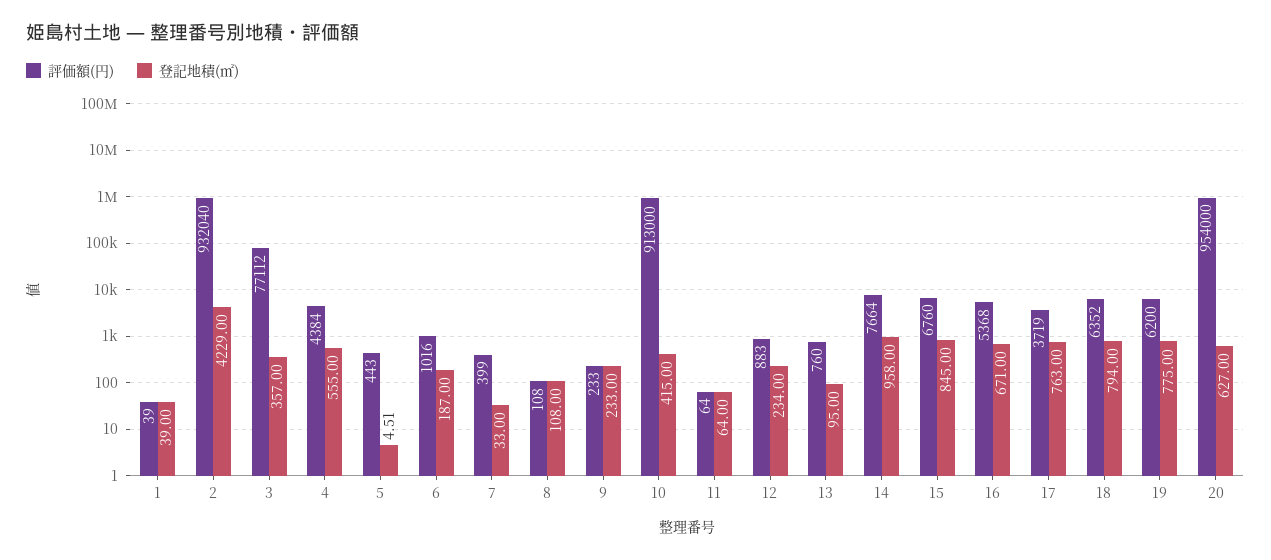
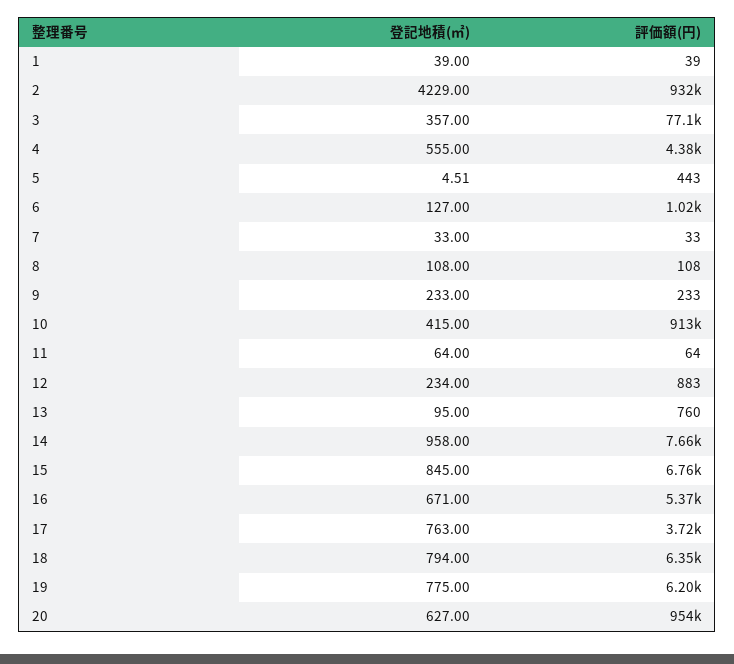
  {
    "評価額(円)": {
      "1": 39,
      "2": 932040,
      "3": 77112,
      "4": 4384,
      "5": 443,
      "6": 1016,
-     "7": 399,
+     "7": 33,
      "8": 108,
      "9": 233,
      "10": 913000,
      "11": 64,
      "12": 883,
      "13": 760,
      "14": 7664,
      "15": 6760,
      "16": 5368,
      "17": 3719,
      "18": 6352,
      "19": 6200,
      "20": 954000
    },
    "登記地積(㎡)": {
      "1": 39,
      "2": 4229,
      "3": 357,
      "4": 555,
      "5": 4.51,
-     "6": 187,
+     "6": 127,
      "7": 33,
      "8": 108,
      "9": 233,
      "10": 415,
      "11": 64,
      "12": 234,
      "13": 95,
      "14": 958,
      "15": 845,
      "16": 671,
      "17": 763,
      "18": 794,
      "19": 775,
      "20": 627
    }
  }

